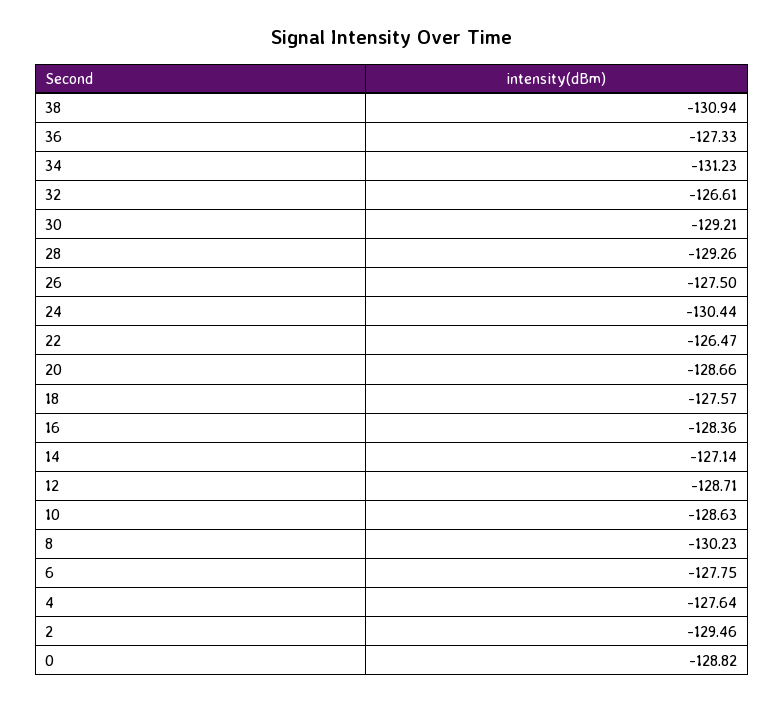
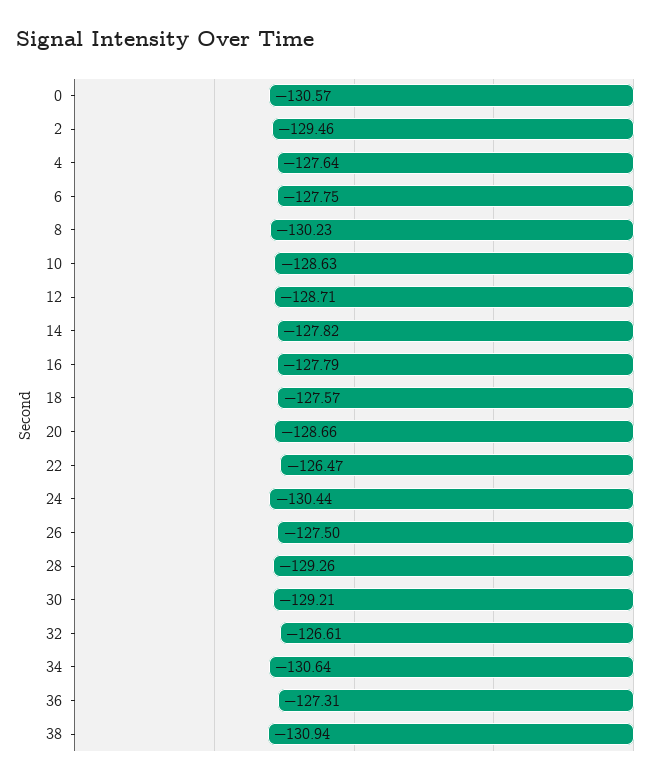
  {
    "38": -130.94,
-   "36": -127.33,
+   "36": -127.31,
-   "34": -131.23,
+   "34": -130.64,
    "32": -126.61,
    "30": -129.21,
    "28": -129.26,
    "26": -127.5,
    "24": -130.44,
    "22": -126.47,
    "20": -128.66,
    "18": -127.57,
-   "16": -128.36,
+   "16": -127.79,
-   "14": -127.14,
+   "14": -127.82,
    "12": -128.71,
    "10": -128.63,
    "8": -130.23,
    "6": -127.75,
    "4": -127.64,
    "2": -129.46,
-   "0": -128.82
+   "0": -130.57
  }

